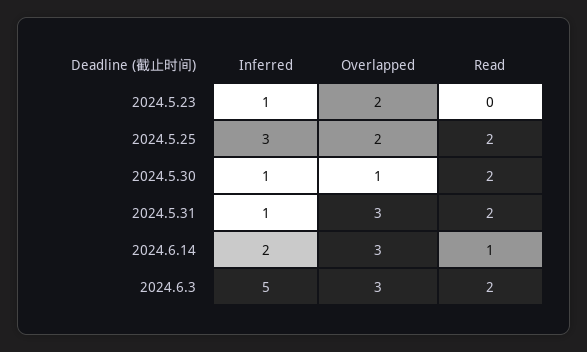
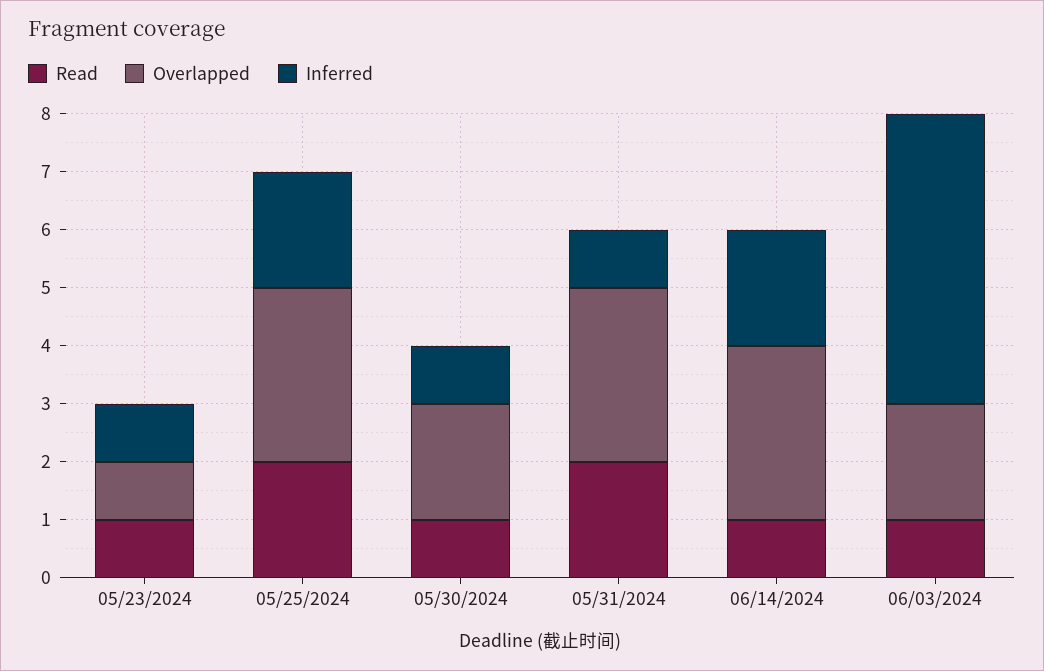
  {
    "Inferred": {
      "2024.5.23": 1,
-     "2024.5.25": 3,
+     "2024.5.25": 2,
      "2024.5.30": 1,
      "2024.5.31": 1,
      "2024.6.14": 2,
      "2024.6.3": 5
    },
    "Overlapped": {
-     "2024.5.23": 2,
+     "2024.5.23": 1,
-     "2024.5.25": 2,
+     "2024.5.25": 3,
-     "2024.5.30": 1,
+     "2024.5.30": 2,
      "2024.5.31": 3,
      "2024.6.14": 3,
-     "2024.6.3": 3
+     "2024.6.3": 2
    },
    "Read": {
-     "2024.5.23": 0,
+     "2024.5.23": 1,
      "2024.5.25": 2,
-     "2024.5.30": 2,
+     "2024.5.30": 1,
      "2024.5.31": 2,
      "2024.6.14": 1,
-     "2024.6.3": 2
+     "2024.6.3": 1
    }
  }

